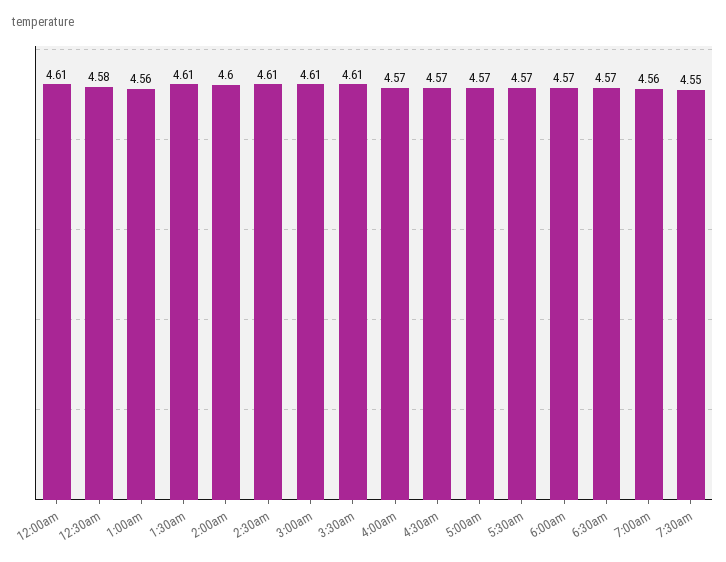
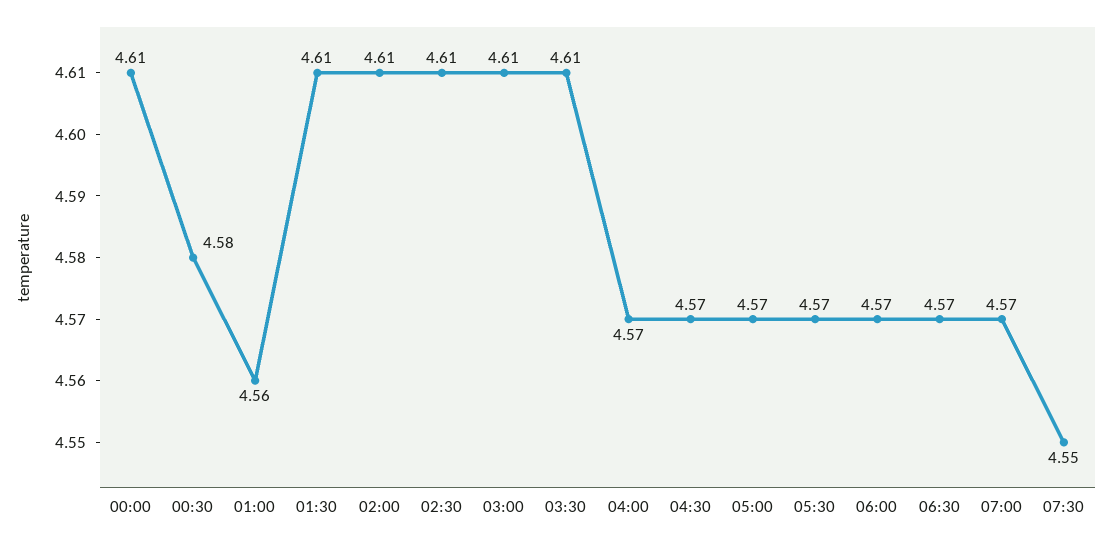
  {
    "12:00am": 4.61,
    "12:30am": 4.58,
    "1:00am": 4.56,
    "1:30am": 4.61,
-   "2:00am": 4.6,
+   "2:00am": 4.61,
    "2:30am": 4.61,
    "3:00am": 4.61,
    "3:30am": 4.61,
    "4:00am": 4.57,
    "4:30am": 4.57,
    "5:00am": 4.57,
    "5:30am": 4.57,
    "6:00am": 4.57,
    "6:30am": 4.57,
-   "7:00am": 4.56,
+   "7:00am": 4.57,
    "7:30am": 4.55
  }

